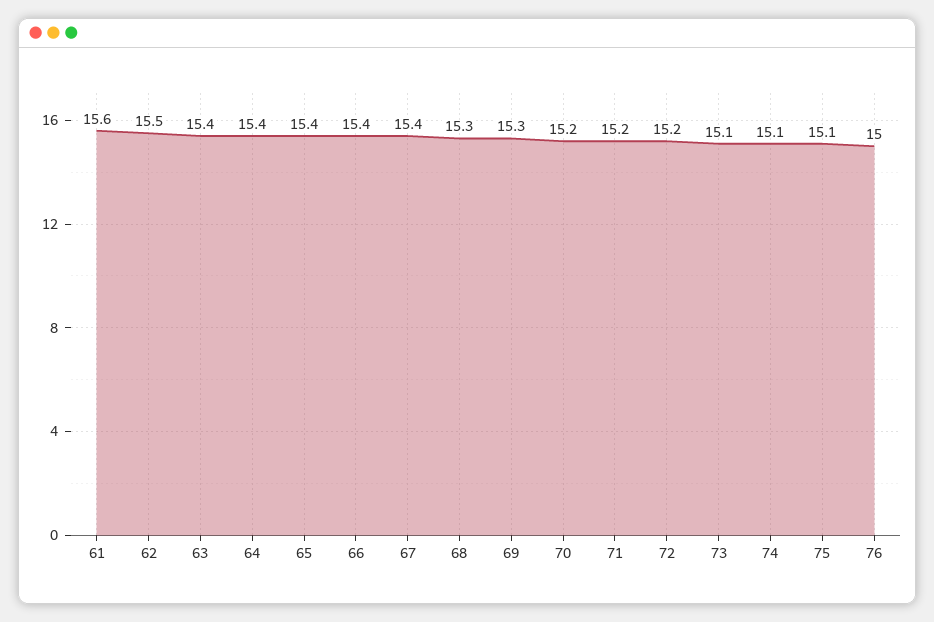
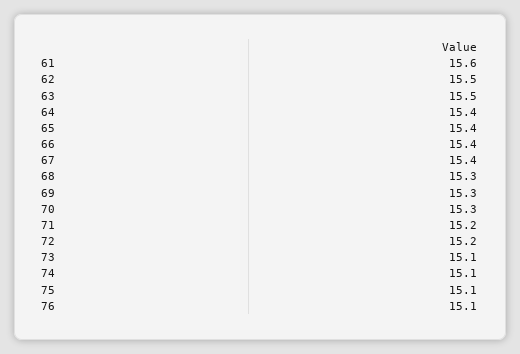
  {
    "61": 15.6,
    "62": 15.5,
-   "63": 15.4,
+   "63": 15.5,
    "64": 15.4,
    "65": 15.4,
    "66": 15.4,
    "67": 15.4,
    "68": 15.3,
    "69": 15.3,
-   "70": 15.2,
+   "70": 15.3,
    "71": 15.2,
    "72": 15.2,
    "73": 15.1,
    "74": 15.1,
    "75": 15.1,
-   "76": 15
+   "76": 15.1
  }

